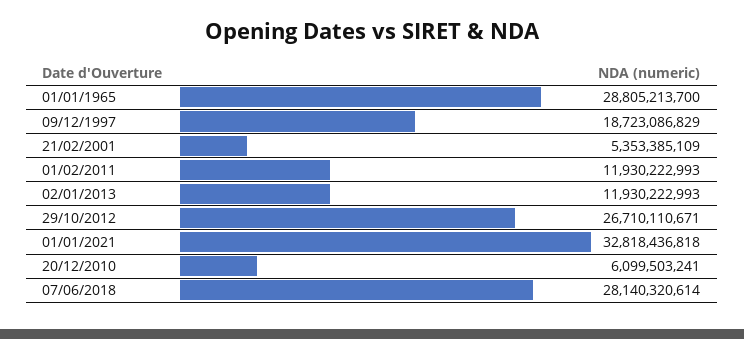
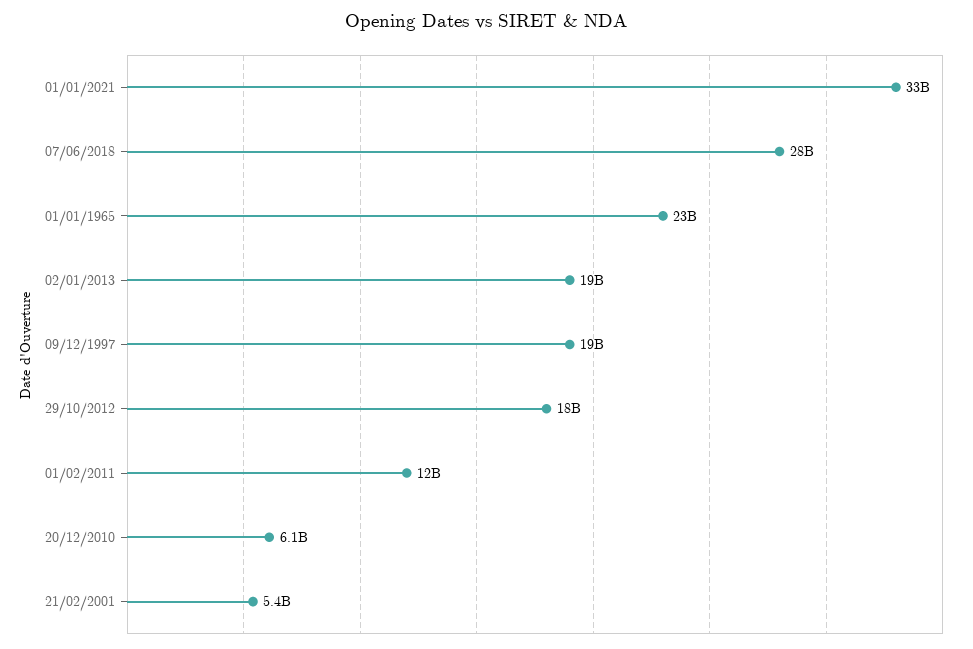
  {
-   "01/01/1965": 28805213700,
+   "01/01/1965": 23000000000,
    "09/12/1997": 18723086829,
    "21/02/2001": 5353385109,
    "01/02/2011": 11930222993,
-   "02/01/2013": 11930222993,
+   "02/01/2013": 19000000000,
-   "29/10/2012": 26710110671,
+   "29/10/2012": 18000000000,
    "01/01/2021": 32818436818,
    "20/12/2010": 6099503241,
    "07/06/2018": 28140320614
  }

